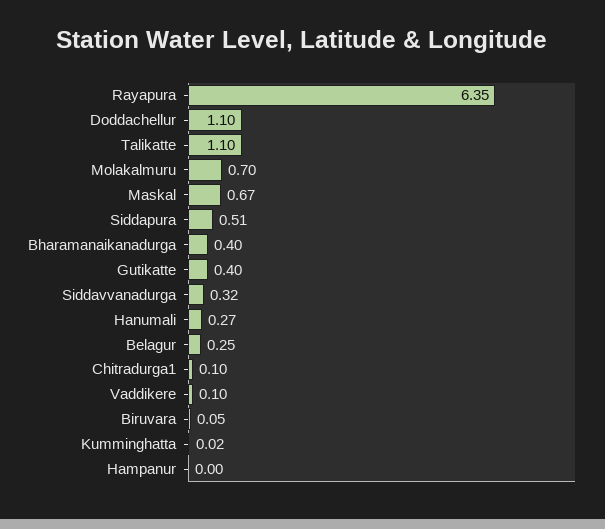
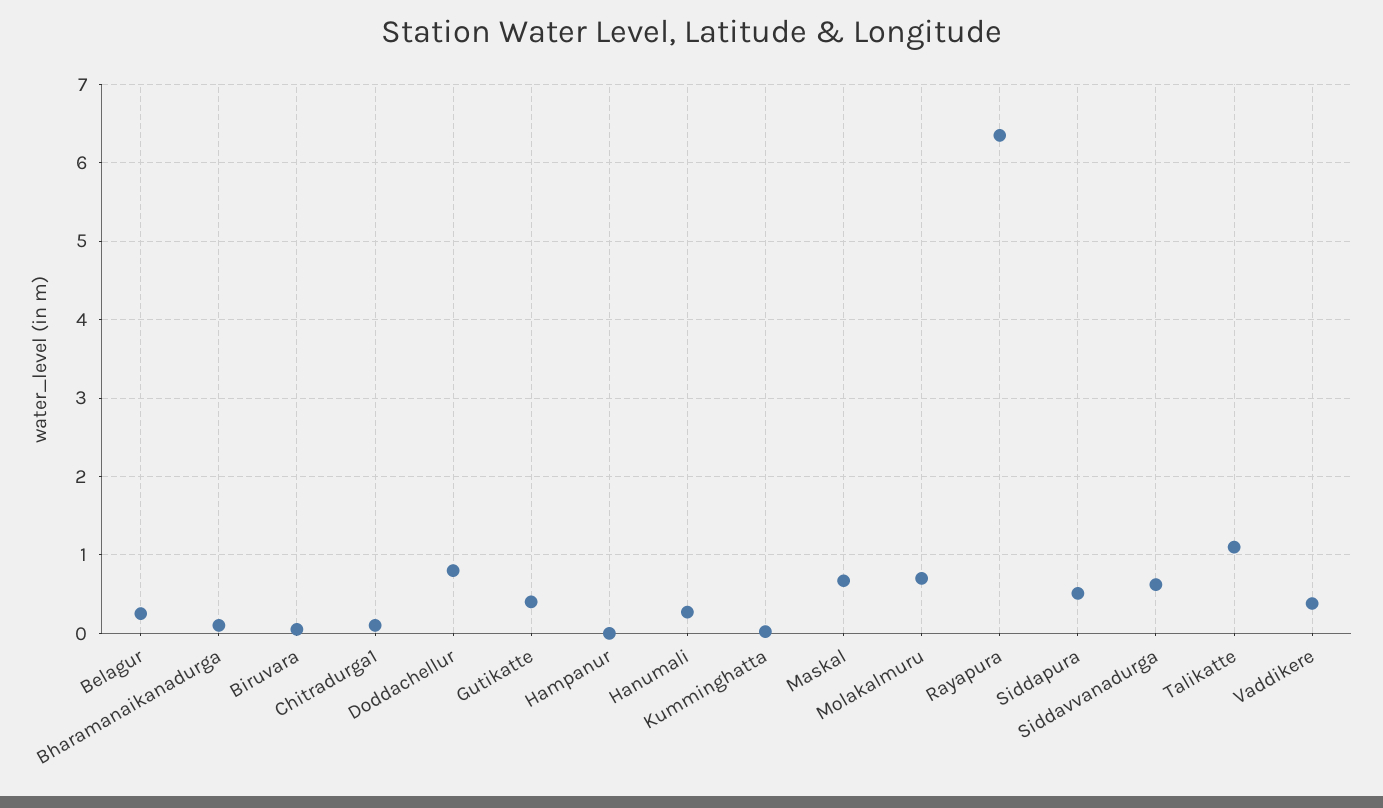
  {
    "Rayapura": 6.35,
-   "Doddachellur": 1.1,
+   "Doddachellur": 0.8,
    "Talikatte": 1.1,
    "Molakalmuru": 0.7,
    "Maskal": 0.67,
    "Siddapura": 0.51,
-   "Bharamanaikanadurga": 0.4,
+   "Bharamanaikanadurga": 0.1,
    "Gutikatte": 0.4,
-   "Siddavvanadurga": 0.32,
+   "Siddavvanadurga": 0.6,
    "Hanumali": 0.27,
    "Belagur": 0.25,
    "Chitradurga1": 0.1,
-   "Vaddikere": 0.1,
+   "Vaddikere": 0.4,
    "Biruvara": 0.05,
    "Kumminghatta": 0.02,
    "Hampanur": 0
  }

